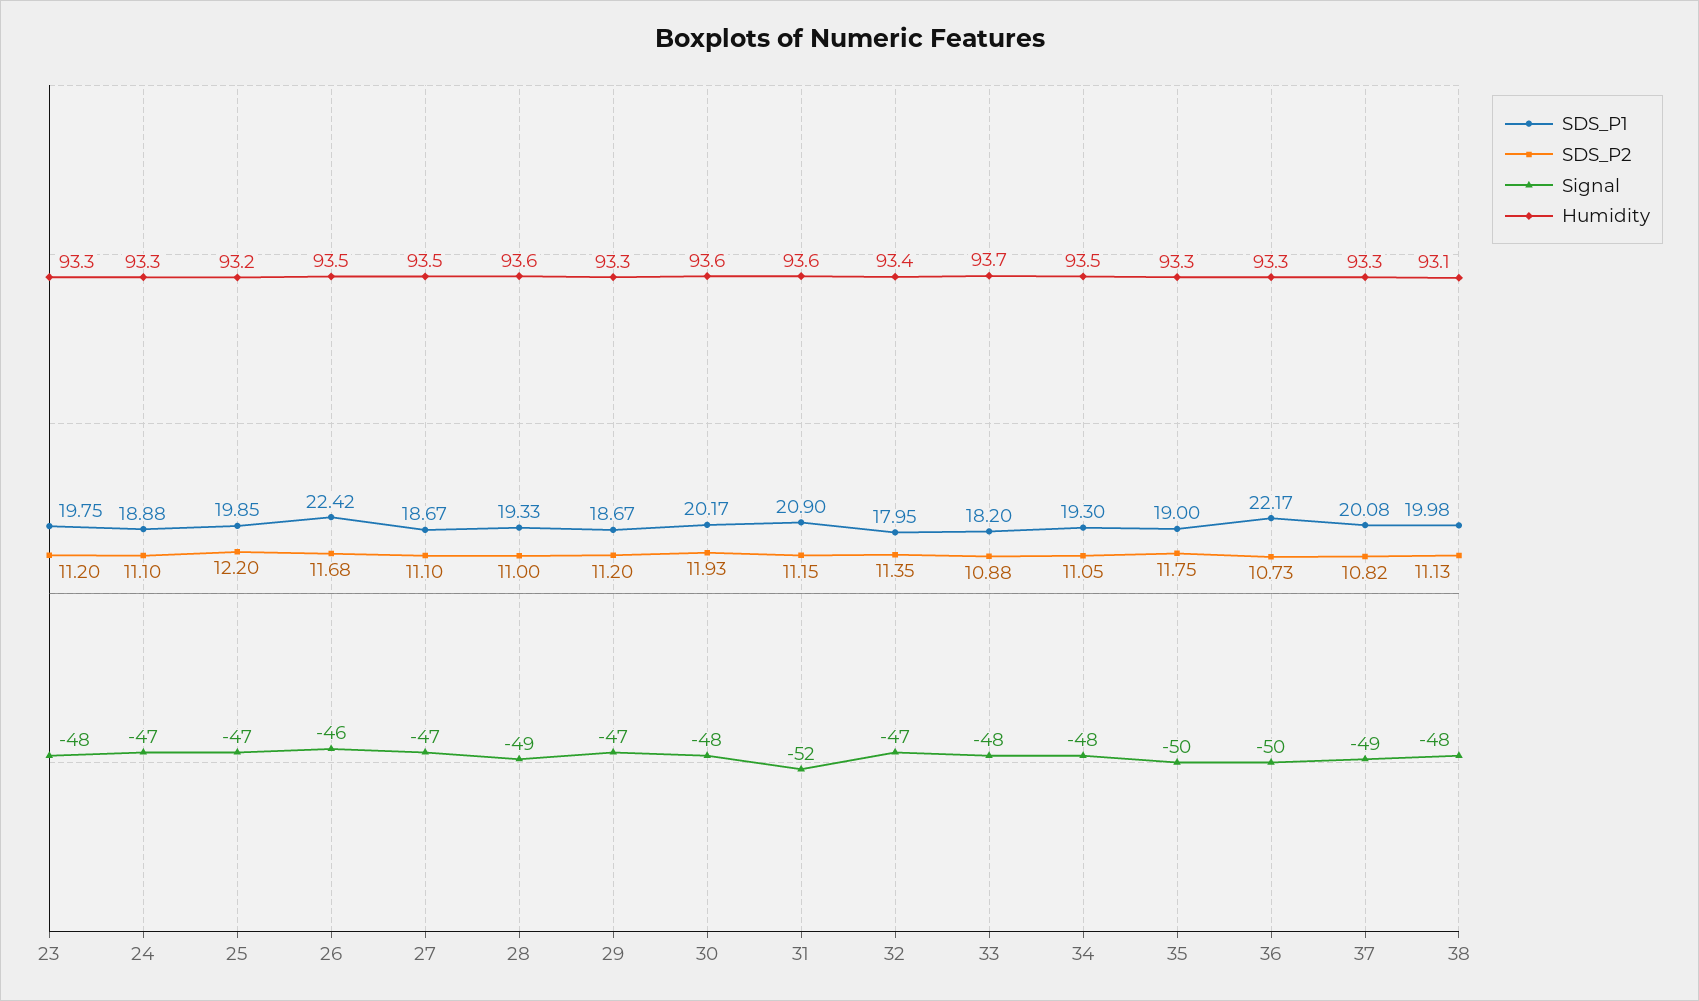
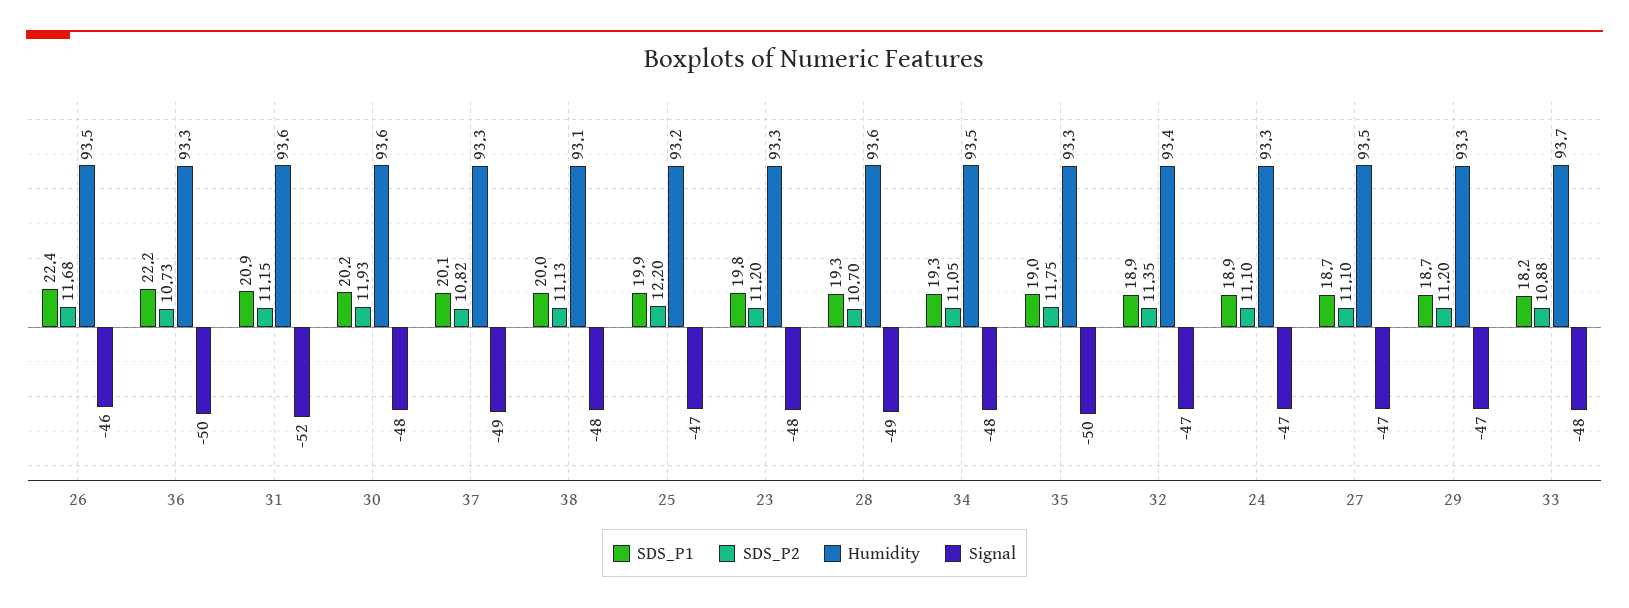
  {
    "SDS_P1": {
      "23": 19.75,
      "24": 18.88,
      "25": 19.85,
      "26": 22.42,
      "27": 18.67,
      "28": 19.33,
      "29": 18.67,
      "30": 20.17,
      "31": 20.9,
-     "32": 17.95,
+     "32": 18.9,
      "33": 18.2,
      "34": 19.3,
      "35": 19,
      "36": 22.17,
      "37": 20.08,
      "38": 19.98
    },
    "SDS_P2": {
      "23": 11.2,
      "24": 11.1,
      "25": 12.2,
      "26": 11.68,
      "27": 11.1,
-     "28": 11,
+     "28": 10.7,
      "29": 11.2,
      "30": 11.93,
      "31": 11.15,
      "32": 11.35,
      "33": 10.88,
      "34": 11.05,
      "35": 11.75,
      "36": 10.73,
      "37": 10.82,
      "38": 11.13
    },
    "Signal": {
      "23": -48,
      "24": -47,
      "25": -47,
      "26": -46,
      "27": -47,
      "28": -49,
      "29": -47,
      "30": -48,
      "31": -52,
      "32": -47,
      "33": -48,
      "34": -48,
      "35": -50,
      "36": -50,
      "37": -49,
      "38": -48
    },
    "Humidity": {
      "23": 93.3,
      "24": 93.3,
      "25": 93.2,
      "26": 93.5,
      "27": 93.5,
      "28": 93.6,
      "29": 93.3,
      "30": 93.6,
      "31": 93.6,
      "32": 93.4,
      "33": 93.7,
      "34": 93.5,
      "35": 93.3,
      "36": 93.3,
      "37": 93.3,
      "38": 93.1
    }
  }

